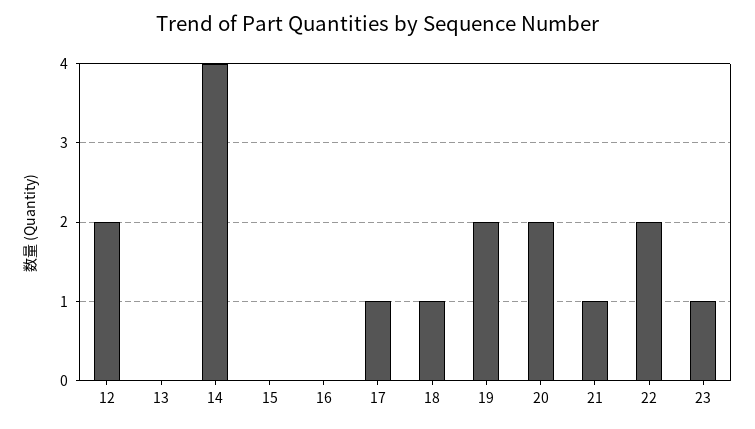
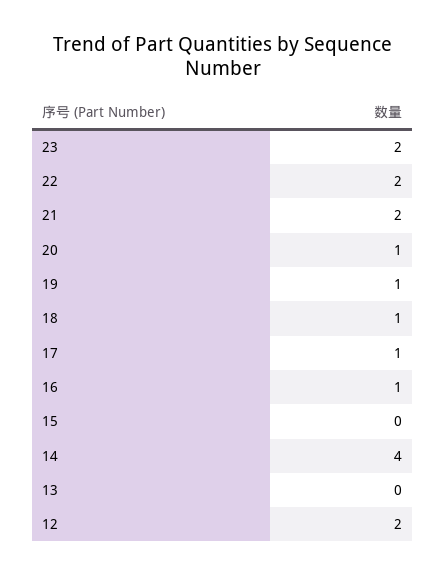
  {
    "12": 2,
    "13": 0,
    "14": 4,
    "15": 0,
-   "16": 0,
+   "16": 1,
    "17": 1,
    "18": 1,
-   "19": 2,
+   "19": 1,
-   "20": 2,
+   "20": 1,
-   "21": 1,
+   "21": 2,
    "22": 2,
-   "23": 1
+   "23": 2
  }

